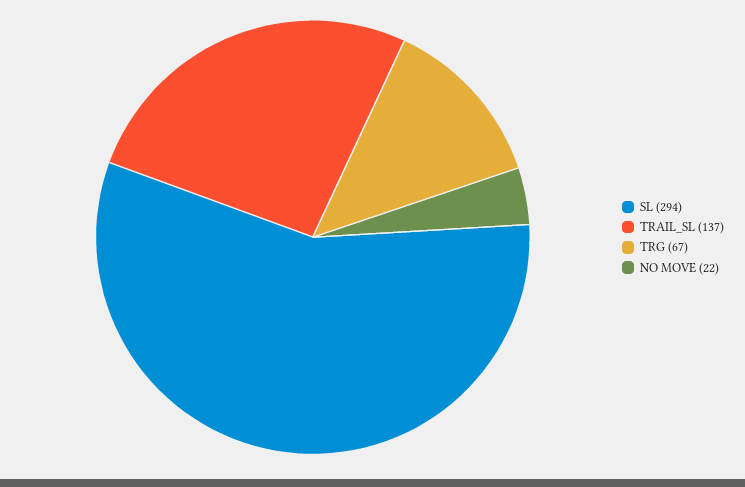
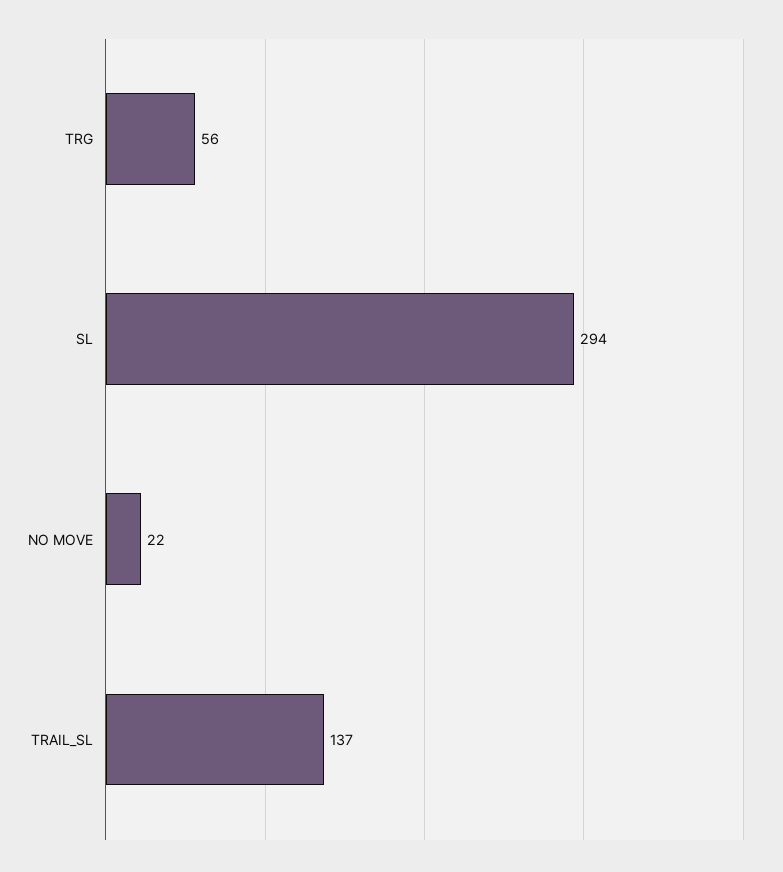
  {
    "SL": 294,
    "TRAIL_SL": 137,
-   "TRG": 67,
+   "TRG": 56,
    "NO MOVE": 22
  }

